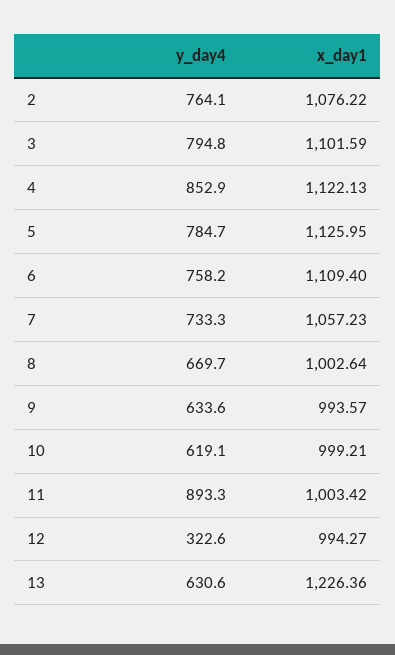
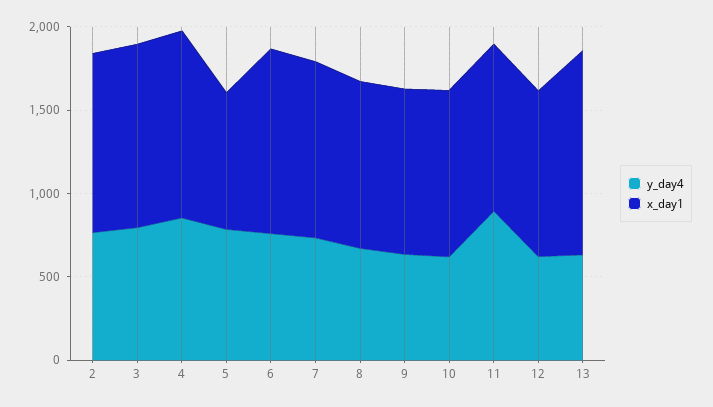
  {
    "y_day4": {
      "2": 764.1,
      "3": 794.8,
      "4": 852.9,
      "5": 784.7,
      "6": 758.2,
      "7": 733.3,
      "8": 669.7,
      "9": 633.6,
      "10": 619.1,
      "11": 893.3,
-     "12": 322.6,
+     "12": 600,
      "13": 630.6
    },
    "x_day1": {
      "2": 1076.22,
      "3": 1101.59,
      "4": 1122.13,
-     "5": 1125.95,
+     "5": 800,
      "6": 1109.4,
      "7": 1057.23,
      "8": 1002.64,
      "9": 993.57,
      "10": 999.21,
      "11": 1003.42,
      "12": 994.27,
      "13": 1226.36
    }
  }

